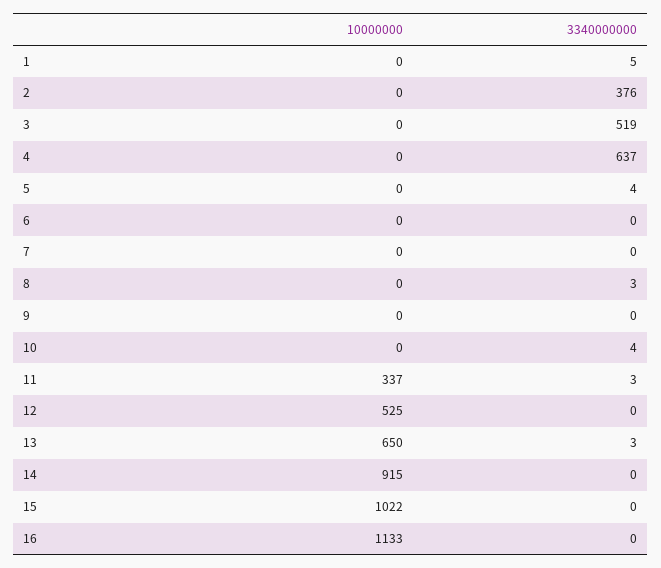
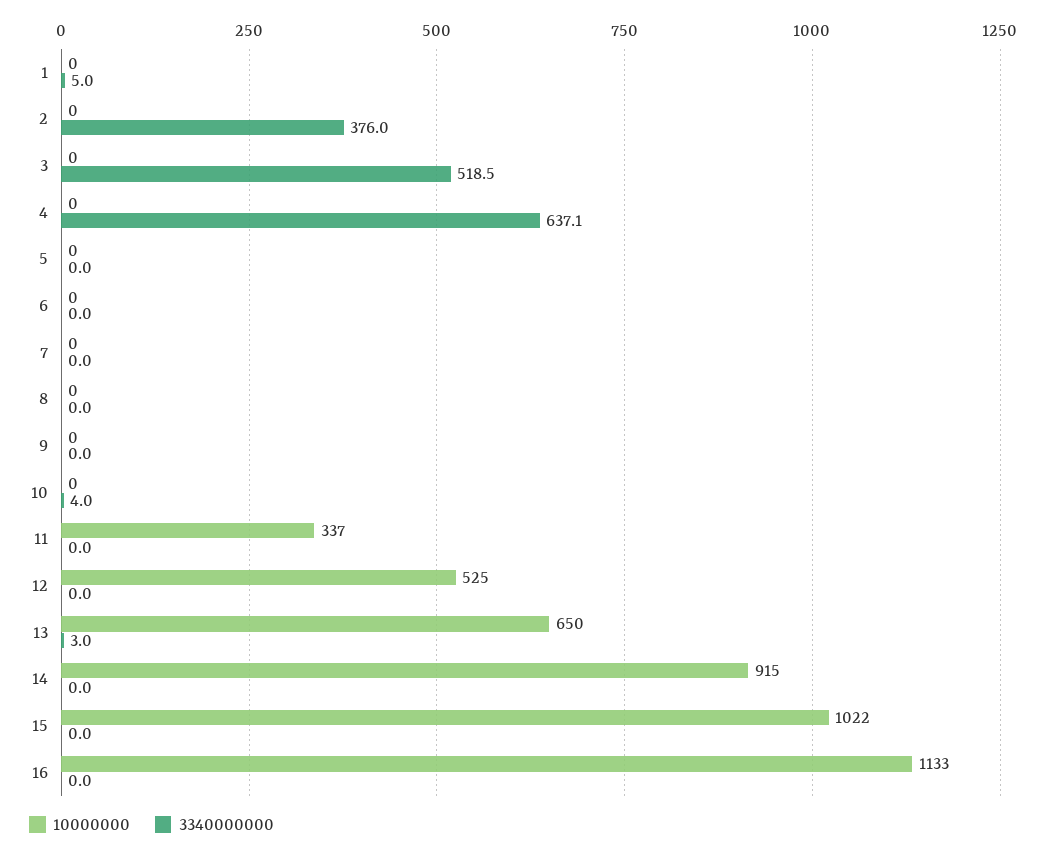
  {
    "10000000": {
      "1": 0,
      "2": 0,
      "3": 0,
      "4": 0,
      "5": 0,
      "6": 0,
      "7": 0,
      "8": 0,
      "9": 0,
      "10": 0,
      "11": 337,
      "12": 525,
      "13": 650,
      "14": 915,
      "15": 1022,
      "16": 1133
    },
    "3340000000": {
      "1": 5,
      "2": 376,
      "3": 518.5,
      "4": 637.1,
-     "5": 4,
+     "5": 0,
      "6": 0,
      "7": 0,
-     "8": 3,
+     "8": 0,
      "9": 0,
      "10": 4,
-     "11": 3,
+     "11": 0,
      "12": 0,
      "13": 3,
      "14": 0,
      "15": 0,
      "16": 0
    }
  }

